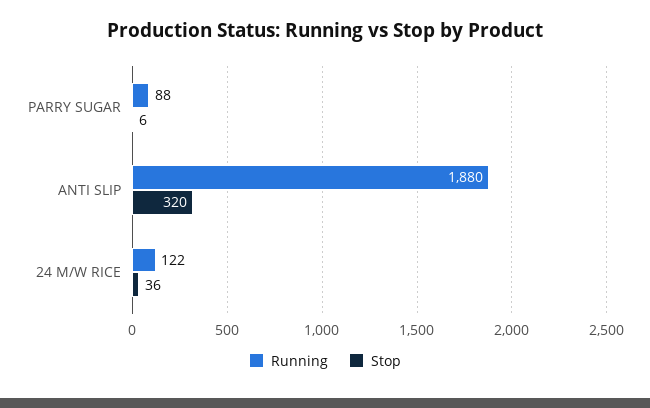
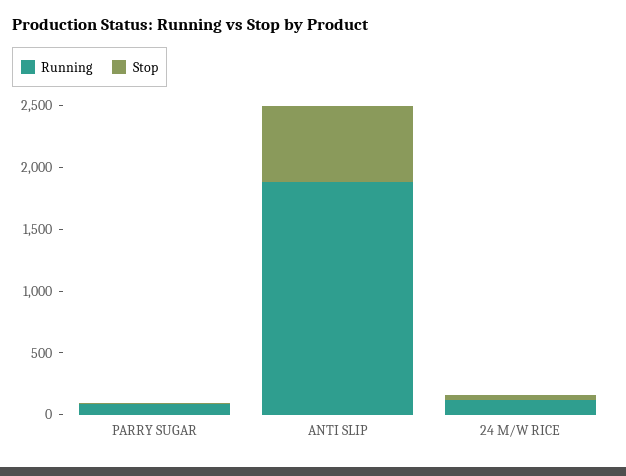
  {
    "Running": {
      "PARRY SUGAR": 88,
      "ANTI SLIP": 1880,
      "24 M/W RICE": 122
    },
    "Stop": {
      "PARRY SUGAR": 6,
-     "ANTI SLIP": 320,
+     "ANTI SLIP": 600,
      "24 M/W RICE": 36
    }
  }

